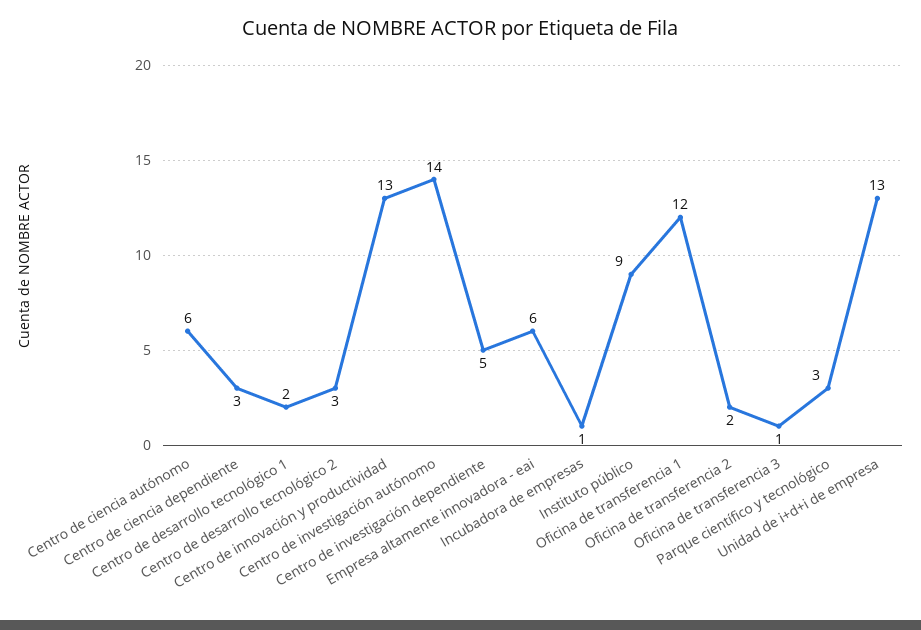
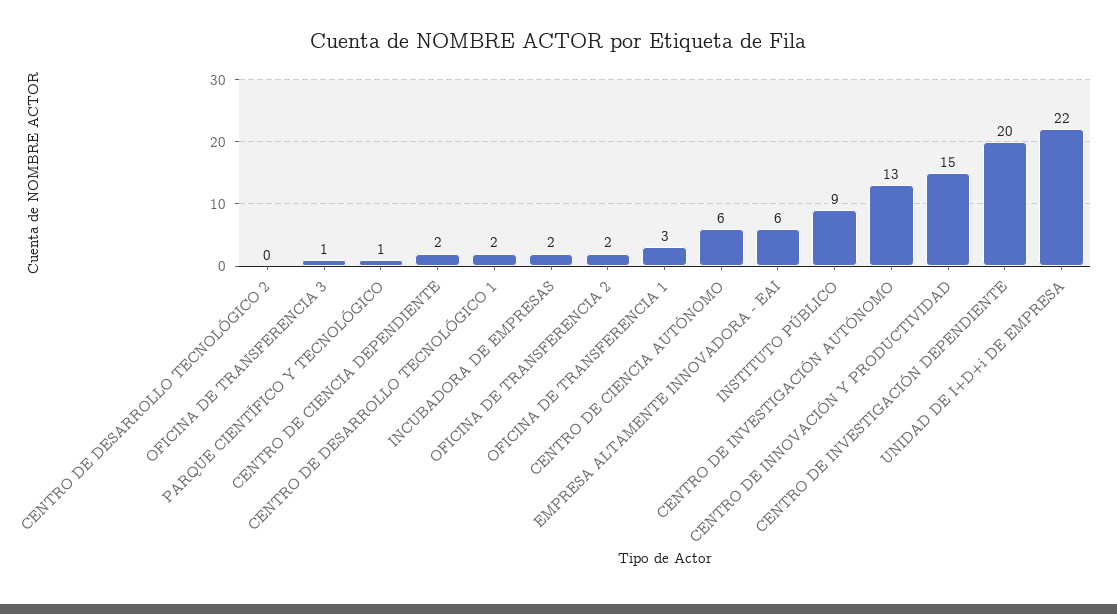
  {
    "Centro de ciencia autónomo": 6,
-   "Centro de ciencia dependiente": 3,
+   "Centro de ciencia dependiente": 2,
    "Centro de desarrollo tecnológico 1": 2,
-   "Centro de desarrollo tecnológico 2": 3,
+   "Centro de desarrollo tecnológico 2": 0,
-   "Centro de innovación y productividad": 13,
+   "Centro de innovación y productividad": 15,
-   "Centro de investigación autónomo": 14,
+   "Centro de investigación autónomo": 13,
-   "Centro de investigación dependiente": 5,
+   "Centro de investigación dependiente": 20,
    "Empresa altamente innovadora - eai": 6,
-   "Incubadora de empresas": 1,
+   "Incubadora de empresas": 2,
    "Instituto público": 9,
-   "Oficina de transferencia 1": 12,
+   "Oficina de transferencia 1": 3,
    "Oficina de transferencia 2": 2,
    "Oficina de transferencia 3": 1,
-   "Parque científico y tecnológico": 3,
+   "Parque científico y tecnológico": 1,
-   "Unidad de i+d+i de empresa": 13
+   "Unidad de i+d+i de empresa": 22
  }

